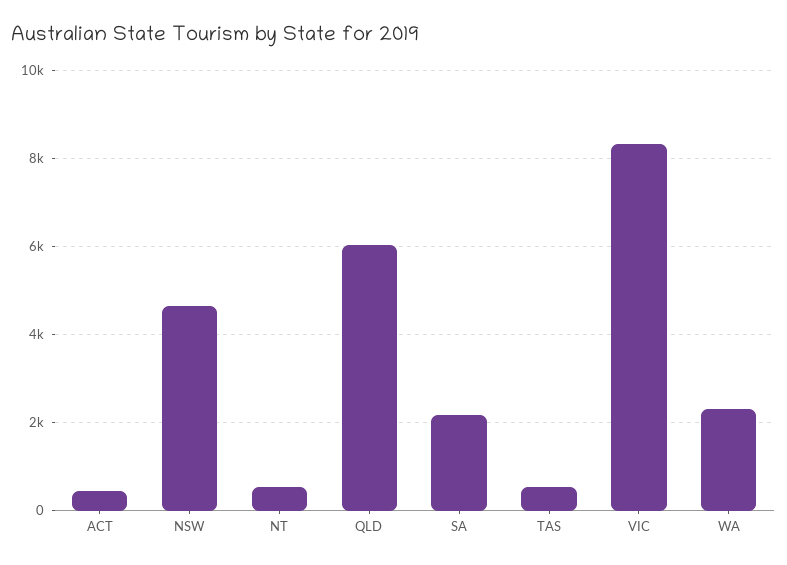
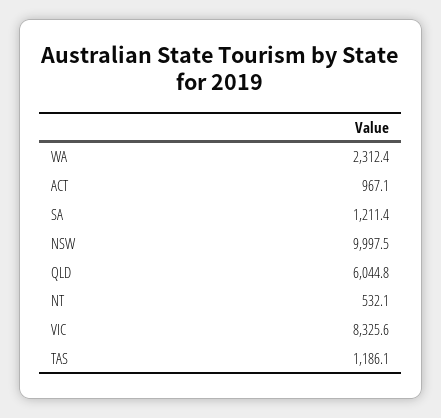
  {
-   "ACT": 400,
+   "ACT": 967.1,
-   "NSW": 4600,
+   "NSW": 9997.5,
    "NT": 532.1,
    "QLD": 6044.8,
-   "SA": 2200,
+   "SA": 1211.4,
-   "TAS": 600,
+   "TAS": 1186.1,
    "VIC": 8325.6,
    "WA": 2312.4
  }

